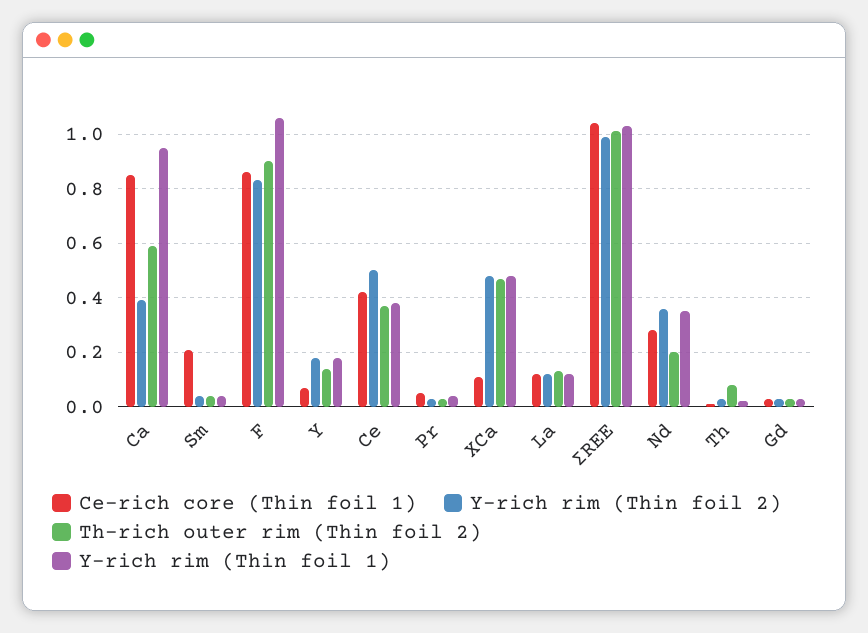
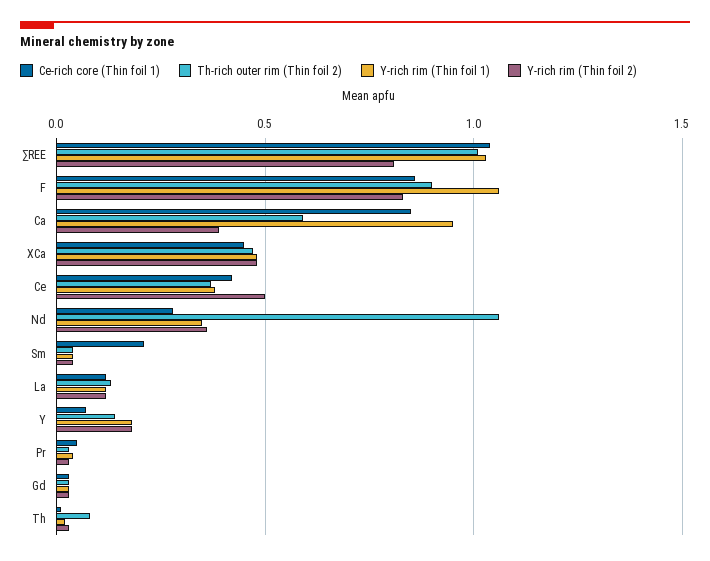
  {
    "Ce-rich core (Thin foil 1)": {
      "Ca": 0.85,
      "Sm": 0.2,
      "F": 0.85,
      "Y": 0.05,
      "Ce": 0.4,
      "Pr": 0.05,
-     "XCa": 0.1,
+     "XCa": 0.45,
      "La": 0.1,
      "∑REE": 1.05,
      "Nd": 0.3,
      "Th": 0,
      "Gd": 0.05
    },
    "Y-rich rim (Thin foil 2)": {
      "Ca": 0.4,
      "Sm": 0.05,
      "F": 0.85,
      "Y": 0.2,
      "Ce": 0.5,
      "Pr": 0.05,
      "XCa": 0.5,
      "La": 0.1,
-     "∑REE": 1,
+     "∑REE": 0.8,
      "Nd": 0.35,
      "Th": 0.05,
      "Gd": 0.05
    },
    "Th-rich outer rim (Thin foil 2)": {
      "Ca": 0.6,
      "Sm": 0.05,
      "F": 0.9,
      "Y": 0.15,
      "Ce": 0.35,
      "Pr": 0.05,
      "XCa": 0.45,
      "La": 0.15,
      "∑REE": 1,
-     "Nd": 0.2,
+     "Nd": 1.05,
      "Th": 0.1,
      "Gd": 0.05
    },
    "Y-rich rim (Thin foil 1)": {
      "Ca": 0.95,
      "Sm": 0.05,
      "F": 1.05,
      "Y": 0.2,
      "Ce": 0.4,
      "Pr": 0.05,
      "XCa": 0.5,
      "La": 0.1,
      "∑REE": 1.05,
      "Nd": 0.35,
      "Th": 0,
      "Gd": 0.05
    }
  }

